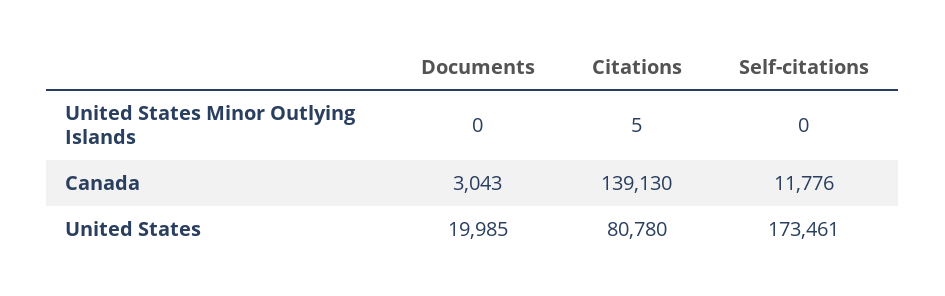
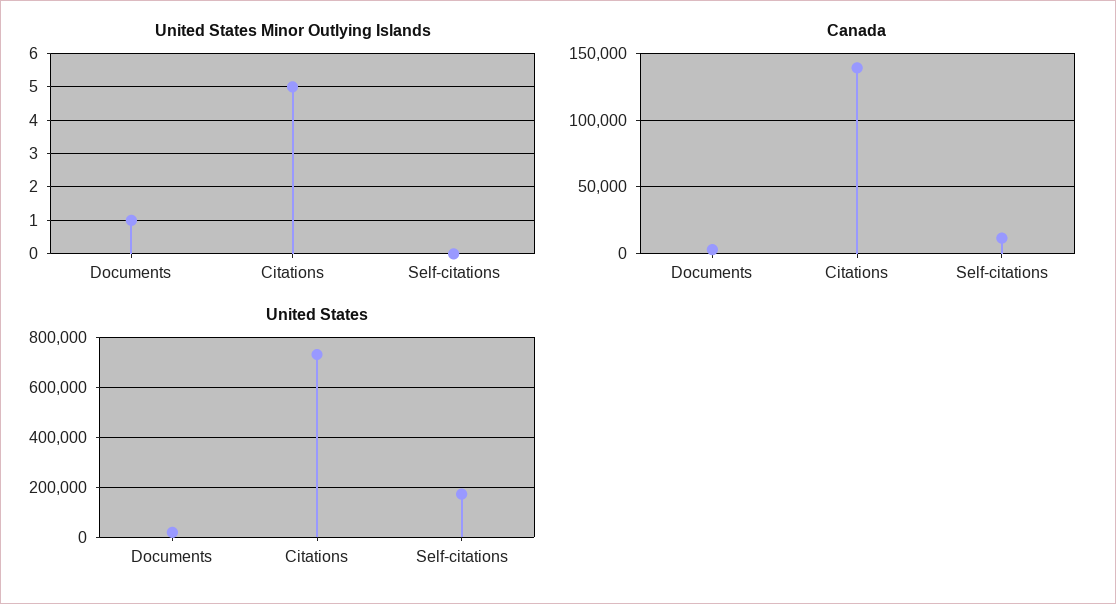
  {
    "United States Minor Outlying Islands": {
-     "Documents": 0,
+     "Documents": 1,
      "Citations": 5,
      "Self-citations": 0
    },
    "Canada": {
      "Documents": 3043,
      "Citations": 139130,
      "Self-citations": 11776
    },
    "United States": {
      "Documents": 19985,
-     "Citations": 80780,
+     "Citations": 725000,
      "Self-citations": 173461
    }
  }

